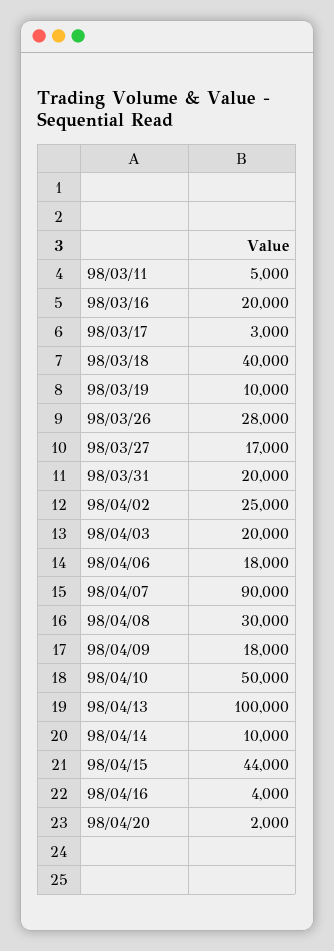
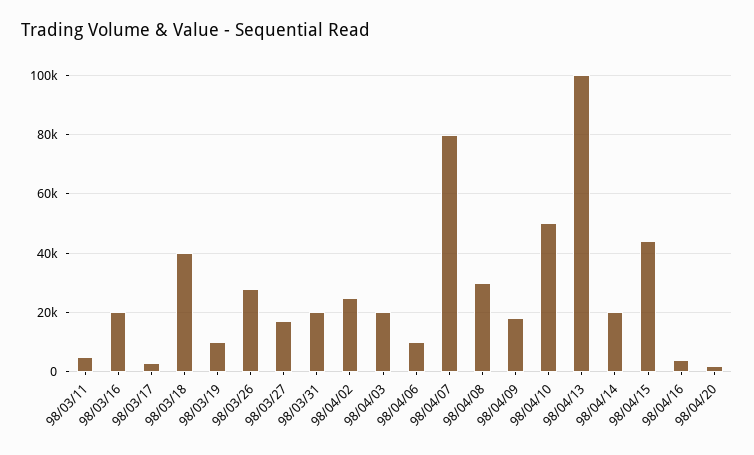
  {
    "98/03/11": 5000,
    "98/03/16": 20000,
    "98/03/17": 3000,
    "98/03/18": 40000,
    "98/03/19": 10000,
    "98/03/26": 28000,
    "98/03/27": 17000,
    "98/03/31": 20000,
    "98/04/02": 25000,
    "98/04/03": 20000,
-   "98/04/06": 18000,
+   "98/04/06": 10000,
-   "98/04/07": 90000,
+   "98/04/07": 80000,
    "98/04/08": 30000,
    "98/04/09": 18000,
    "98/04/10": 50000,
    "98/04/13": 100000,
-   "98/04/14": 10000,
+   "98/04/14": 20000,
    "98/04/15": 44000,
    "98/04/16": 4000,
    "98/04/20": 2000
  }

